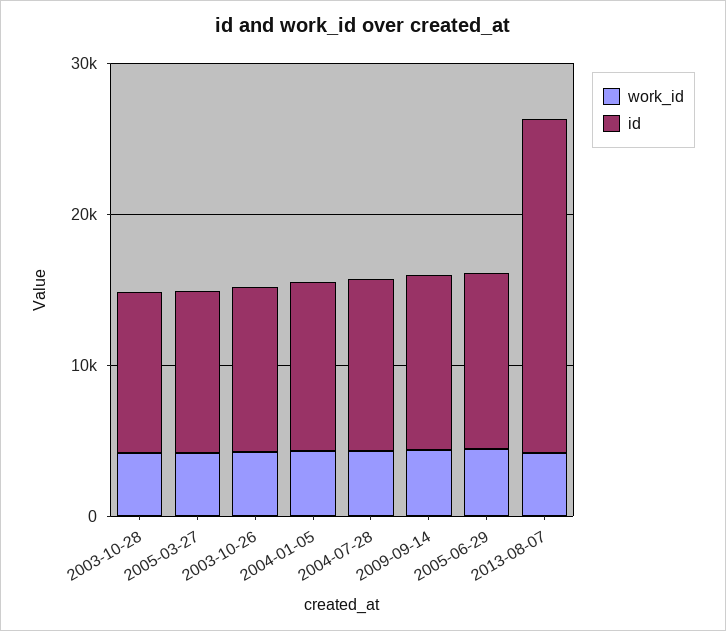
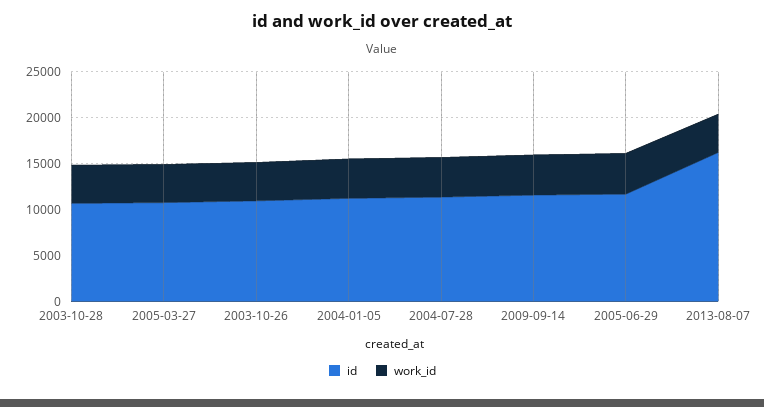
  {
    "work_id": {
      "2003-10-28": 4000,
      "2005-03-27": 4000,
      "2003-10-26": 4000,
      "2004-01-05": 4000,
      "2004-07-28": 4000,
      "2009-09-14": 4000,
      "2005-06-29": 4000,
      "2013-08-07": 4000
    },
    "id": {
      "2003-10-28": 11000,
      "2005-03-27": 11000,
      "2003-10-26": 11000,
      "2004-01-05": 11000,
      "2004-07-28": 11000,
      "2009-09-14": 12000,
      "2005-06-29": 12000,
-     "2013-08-07": 22000
+     "2013-08-07": 16000
    }
  }

